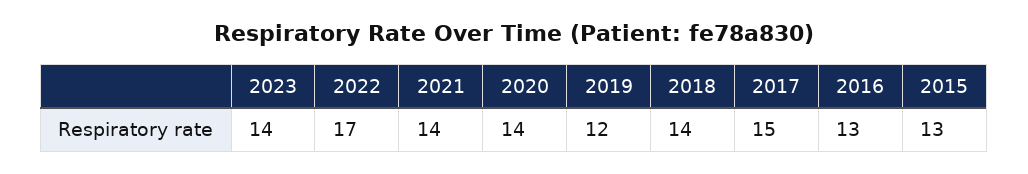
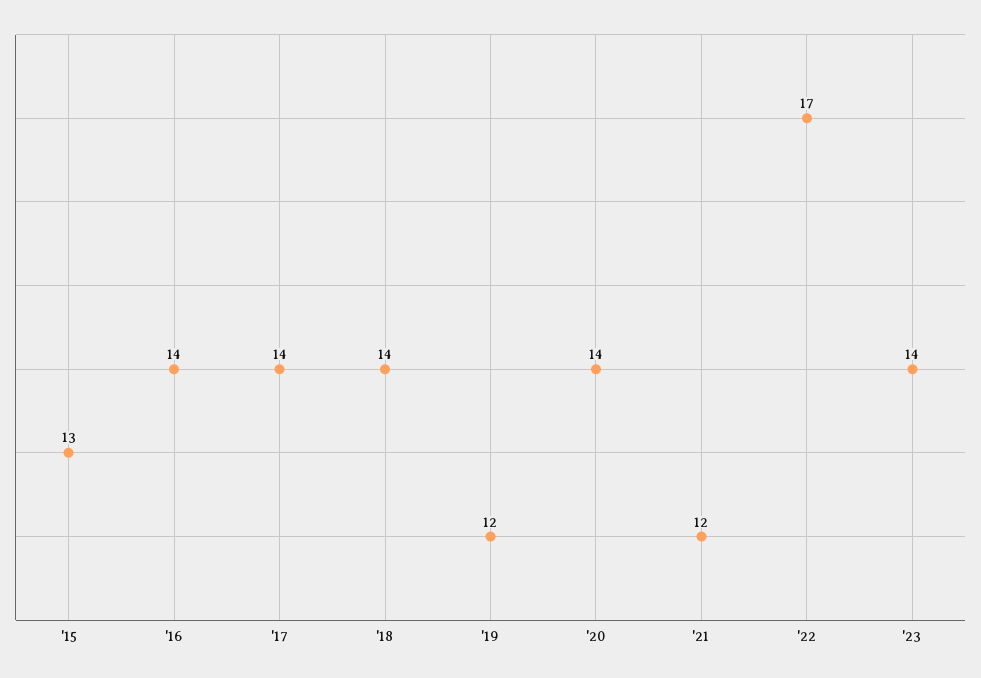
  {
    "2023": 14,
    "2022": 17,
-   "2021": 14,
+   "2021": 12,
    "2020": 14,
    "2019": 12,
    "2018": 14,
-   "2017": 15,
+   "2017": 14,
-   "2016": 13,
+   "2016": 14,
    "2015": 13
  }

